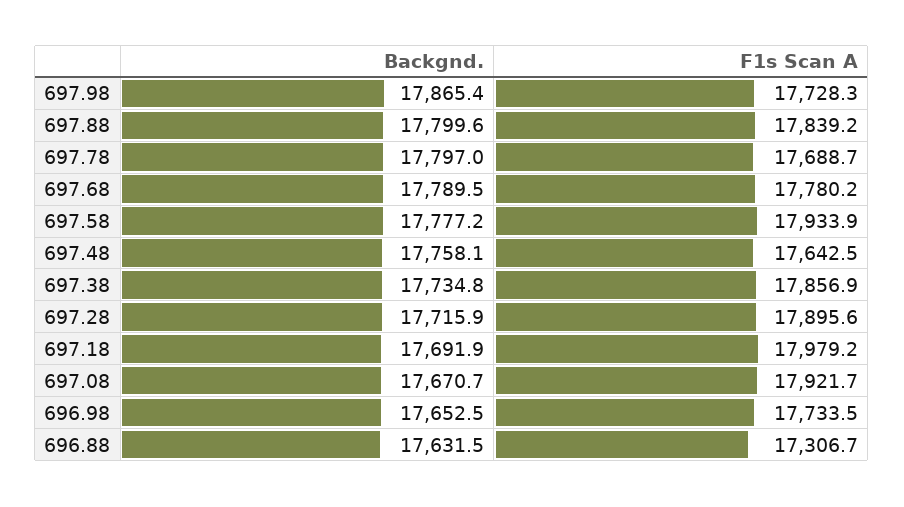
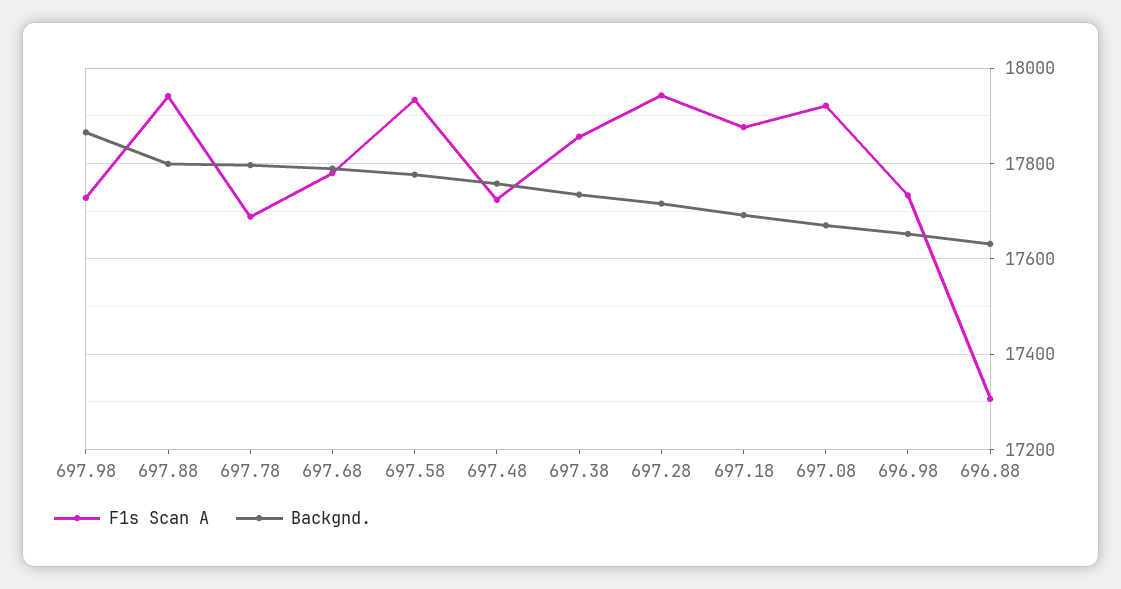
  {
    "Backgnd.": {
      "697.98": 17865.4,
      "697.88": 17799.6,
      "697.78": 17797,
      "697.68": 17789.5,
      "697.58": 17777.2,
      "697.48": 17758.1,
      "697.38": 17734.8,
      "697.28": 17715.9,
      "697.18": 17691.9,
      "697.08": 17670.7,
      "696.98": 17652.5,
      "696.88": 17631.5
    },
    "F1s Scan A": {
      "697.98": 17728.3,
-     "697.88": 17839.2,
+     "697.88": 17940,
      "697.78": 17688.7,
      "697.68": 17780.2,
      "697.58": 17933.9,
-     "697.48": 17642.5,
+     "697.48": 17720,
      "697.38": 17856.9,
-     "697.28": 17895.6,
+     "697.28": 17940,
-     "697.18": 17979.2,
+     "697.18": 17880,
      "697.08": 17921.7,
      "696.98": 17733.5,
      "696.88": 17306.7
    }
  }

